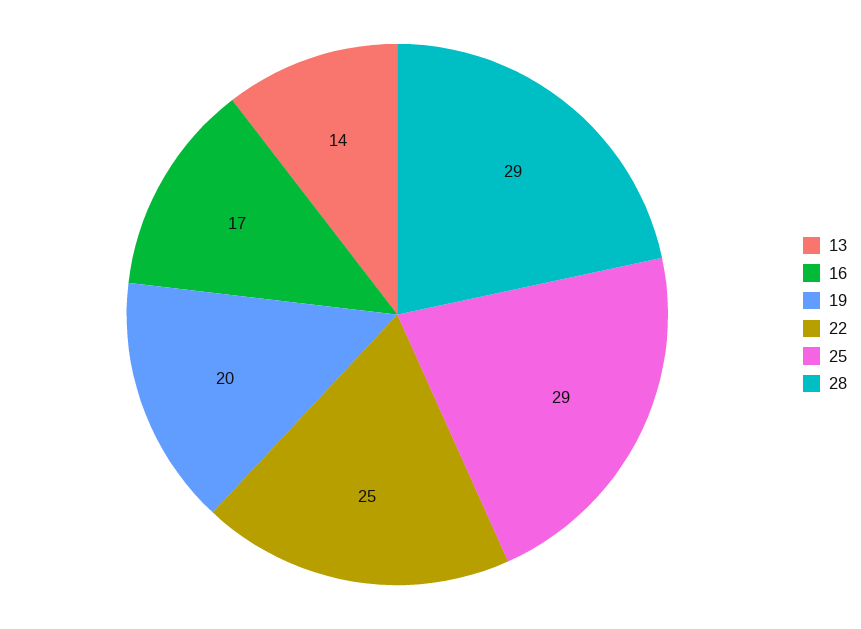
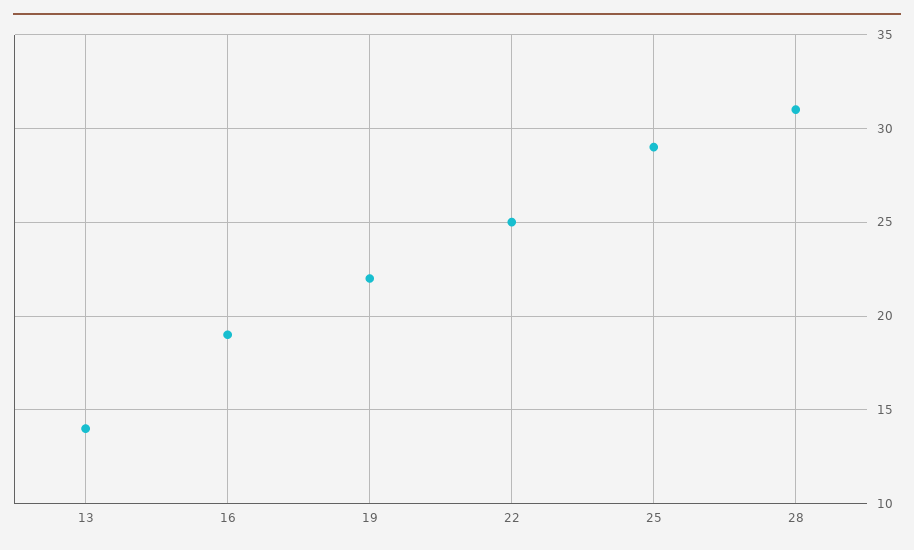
  {
    "13": 14,
-   "16": 17,
+   "16": 19,
-   "19": 20,
+   "19": 22,
    "22": 25,
    "25": 29,
-   "28": 29
+   "28": 31
  }

